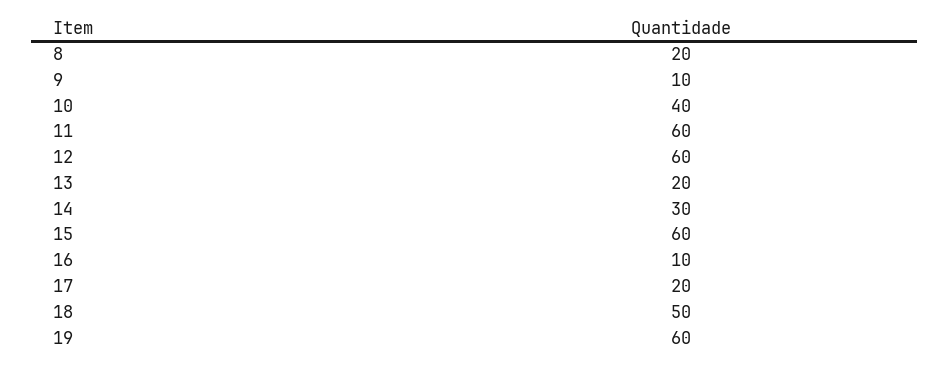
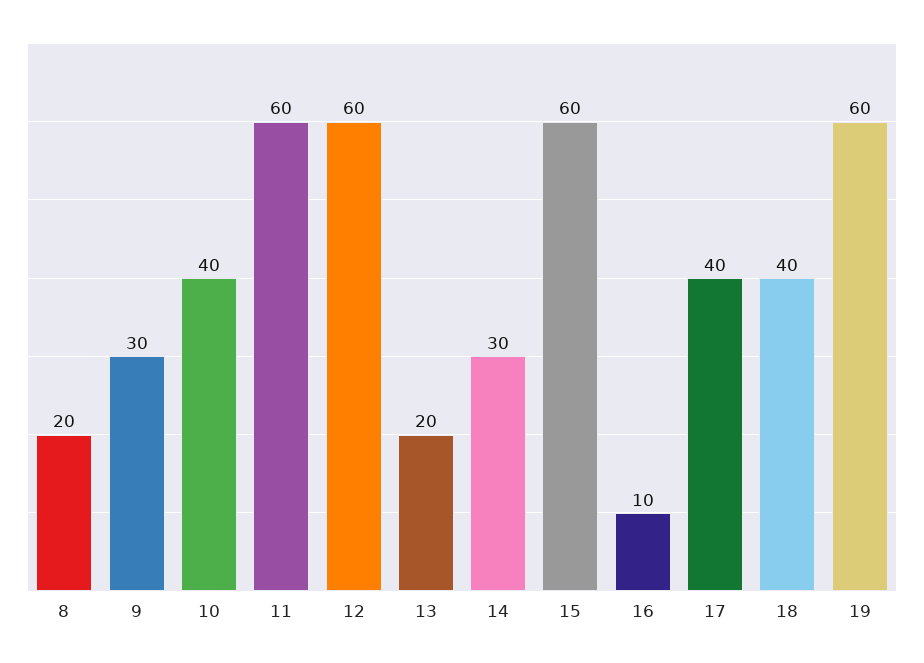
  {
    "8": 20,
-   "9": 10,
+   "9": 30,
    "10": 40,
    "11": 60,
    "12": 60,
    "13": 20,
    "14": 30,
    "15": 60,
    "16": 10,
-   "17": 20,
+   "17": 40,
-   "18": 50,
+   "18": 40,
    "19": 60
  }

